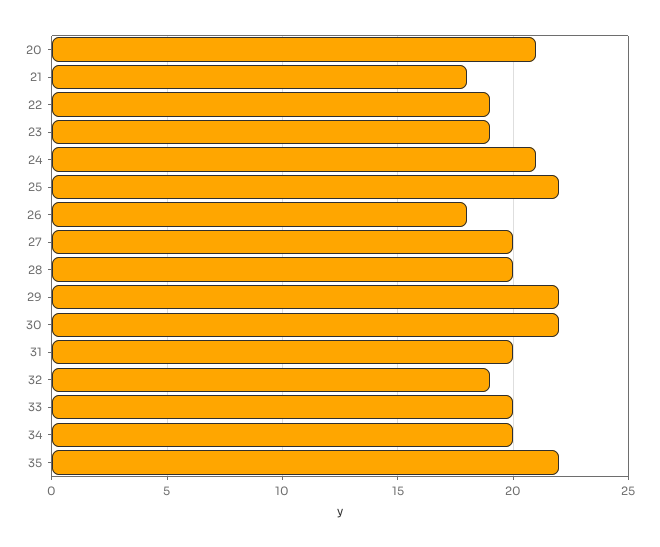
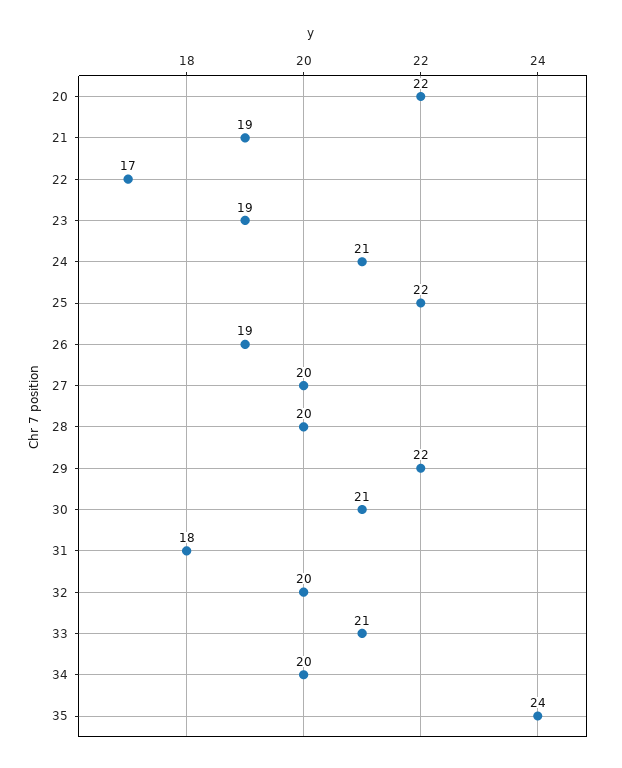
  {
-   "20": 21,
+   "20": 22,
-   "21": 18,
+   "21": 19,
-   "22": 19,
+   "22": 17,
    "23": 19,
    "24": 21,
    "25": 22,
-   "26": 18,
+   "26": 19,
    "27": 20,
    "28": 20,
    "29": 22,
-   "30": 22,
+   "30": 21,
-   "31": 20,
+   "31": 18,
-   "32": 19,
+   "32": 20,
-   "33": 20,
+   "33": 21,
    "34": 20,
-   "35": 22
+   "35": 24
  }

